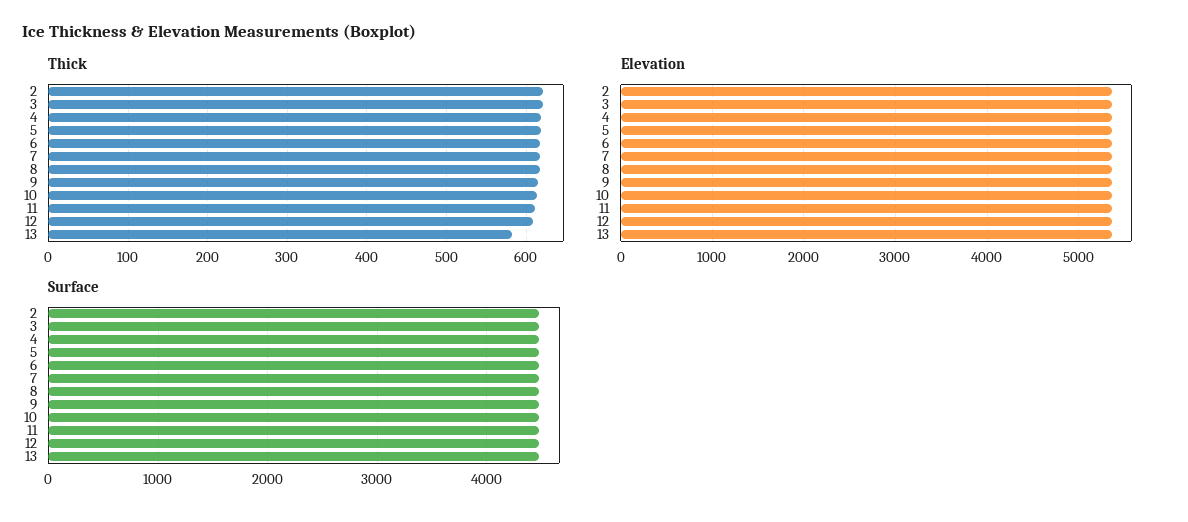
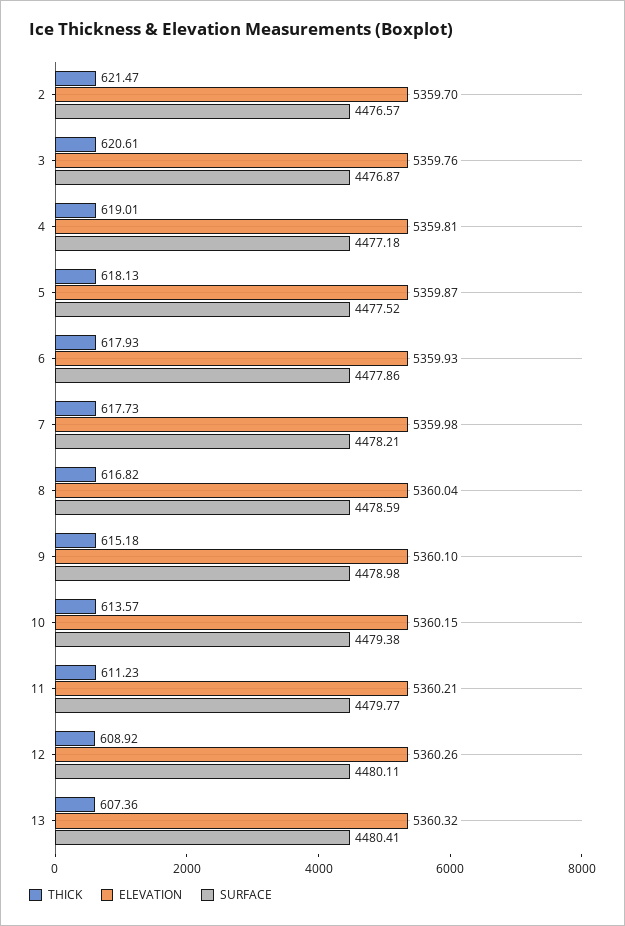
  {
    "Thick": {
      "2": 621.47,
      "3": 620.61,
      "4": 619.01,
      "5": 618.13,
      "6": 617.93,
      "7": 617.73,
      "8": 616.82,
      "9": 615.18,
      "10": 613.57,
      "11": 611.23,
      "12": 608.92,
-     "13": 580
+     "13": 607.36
    },
    "Elevation": {
      "2": 5359.7,
      "3": 5359.76,
      "4": 5359.81,
      "5": 5359.87,
      "6": 5359.93,
      "7": 5359.98,
      "8": 5360.04,
      "9": 5360.1,
      "10": 5360.15,
      "11": 5360.21,
      "12": 5360.26,
      "13": 5360.32
    },
    "Surface": {
      "2": 4476.57,
      "3": 4476.87,
      "4": 4477.18,
      "5": 4477.52,
      "6": 4477.86,
      "7": 4478.21,
      "8": 4478.59,
      "9": 4478.98,
      "10": 4479.38,
      "11": 4479.77,
      "12": 4480.11,
      "13": 4480.41
    }
  }

